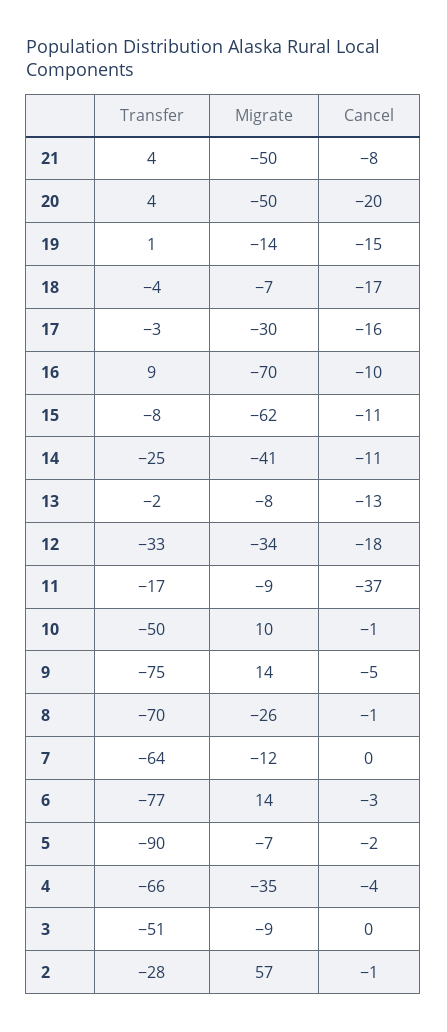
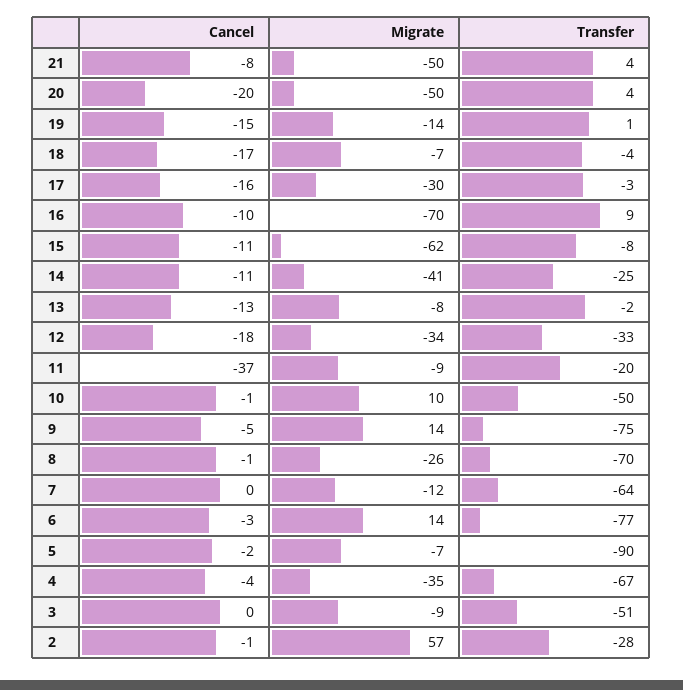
  {
    "Transfer": {
      "21": 4,
      "20": 4,
      "19": 1,
      "18": -4,
      "17": -3,
      "16": 9,
      "15": -8,
      "14": -25,
      "13": -2,
      "12": -33,
-     "11": -17,
+     "11": -20,
      "10": -50,
      "9": -75,
      "8": -70,
      "7": -64,
      "6": -77,
      "5": -90,
-     "4": -66,
+     "4": -67,
      "3": -51,
      "2": -28
    },
    "Migrate": {
      "21": -50,
      "20": -50,
      "19": -14,
      "18": -7,
      "17": -30,
      "16": -70,
      "15": -62,
      "14": -41,
      "13": -8,
      "12": -34,
      "11": -9,
      "10": 10,
      "9": 14,
      "8": -26,
      "7": -12,
      "6": 14,
      "5": -7,
      "4": -35,
      "3": -9,
      "2": 57
    },
    "Cancel": {
      "21": -8,
      "20": -20,
      "19": -15,
      "18": -17,
      "17": -16,
      "16": -10,
      "15": -11,
      "14": -11,
      "13": -13,
      "12": -18,
      "11": -37,
      "10": -1,
      "9": -5,
      "8": -1,
      "7": 0,
      "6": -3,
      "5": -2,
      "4": -4,
      "3": 0,
      "2": -1
    }
  }

